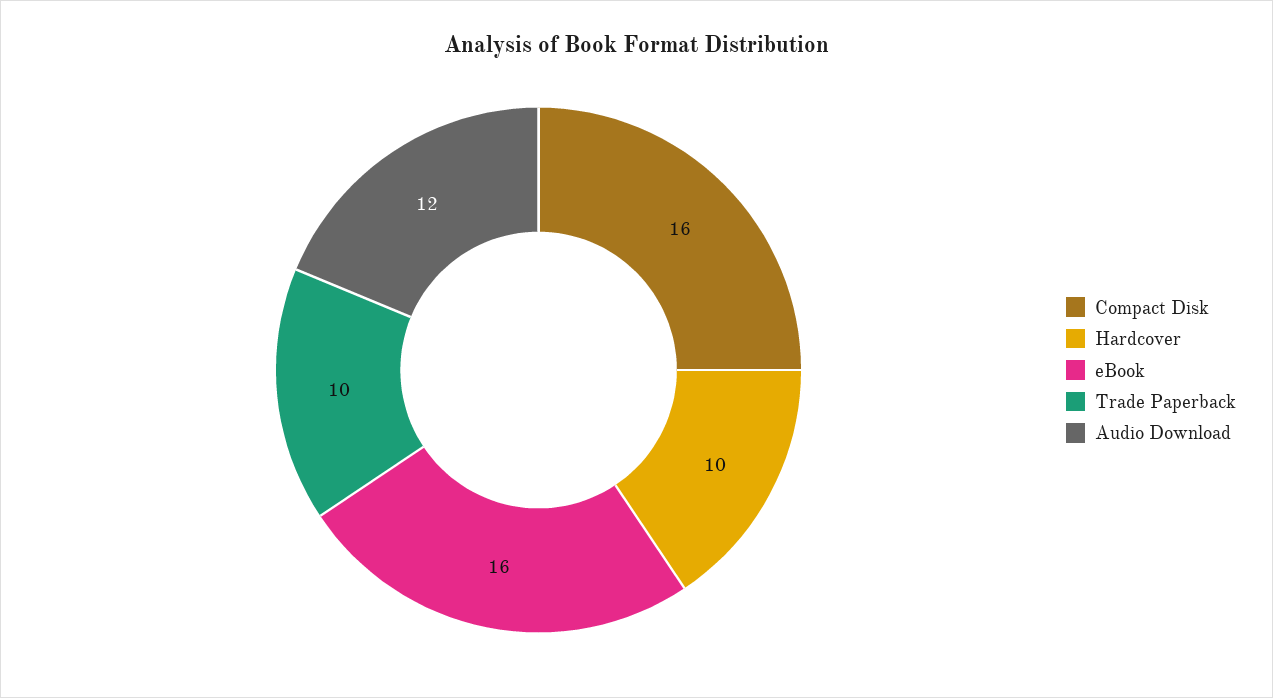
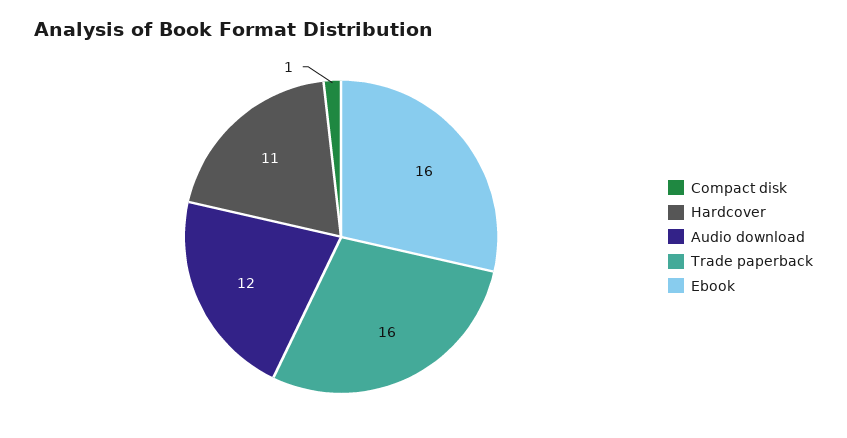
  {
-   "Compact Disk": 16,
+   "Compact Disk": 1,
-   "Hardcover": 10,
+   "Hardcover": 11,
    "eBook": 16,
-   "Trade Paperback": 10,
+   "Trade Paperback": 16,
    "Audio Download": 12
  }

